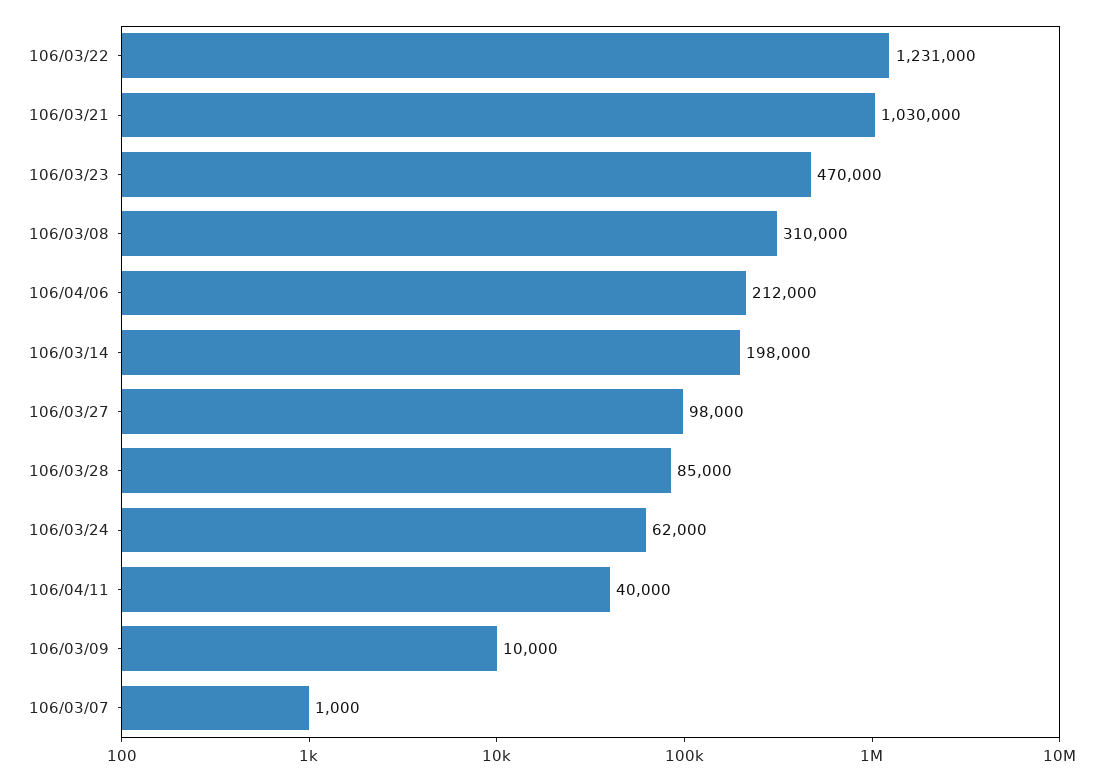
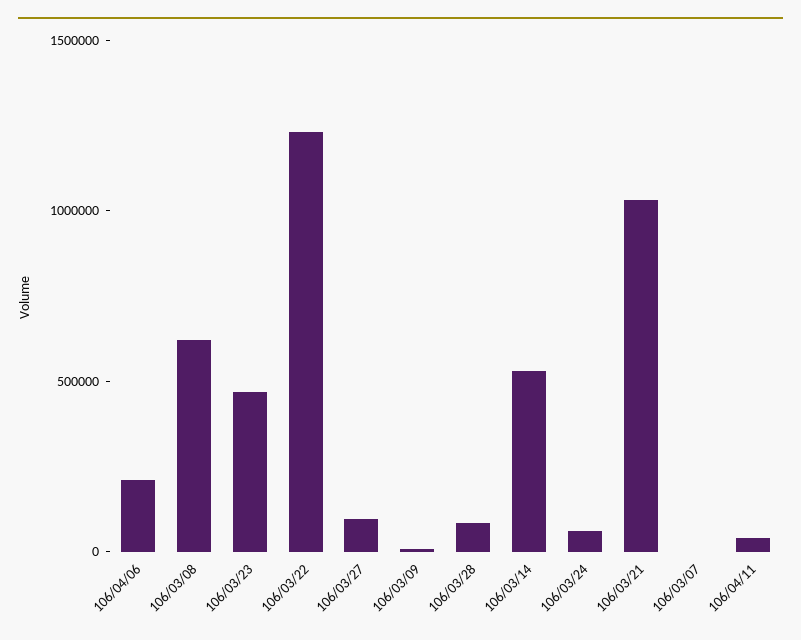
  {
    "106/03/22": 1231000,
    "106/03/21": 1030000,
    "106/03/23": 470000,
-   "106/03/08": 310000,
+   "106/03/08": 600000,
    "106/04/06": 212000,
-   "106/03/14": 198000,
+   "106/03/14": 500000,
    "106/03/27": 98000,
    "106/03/28": 85000,
    "106/03/24": 62000,
    "106/04/11": 40000,
    "106/03/09": 10000,
    "106/03/07": 1000
  }

